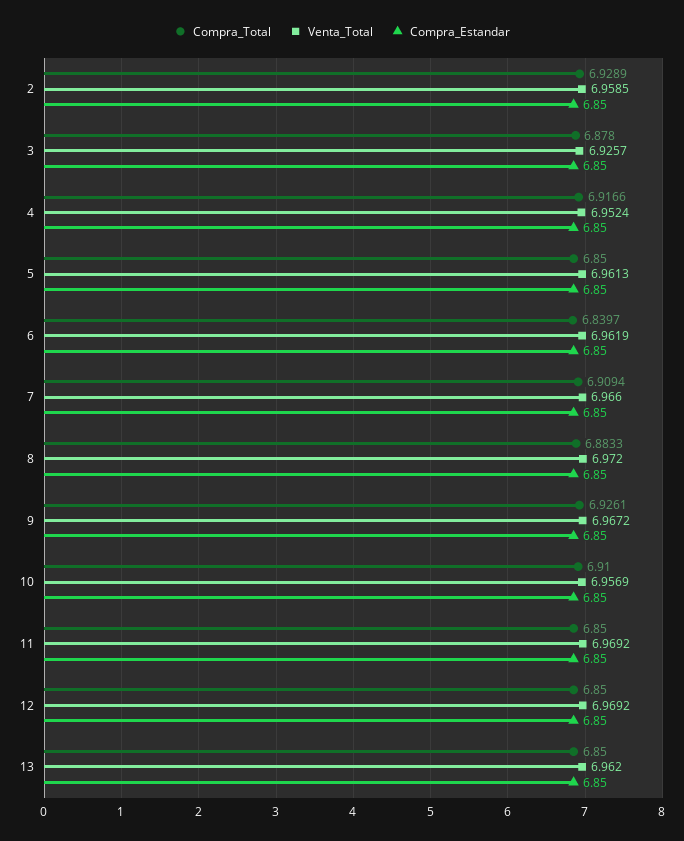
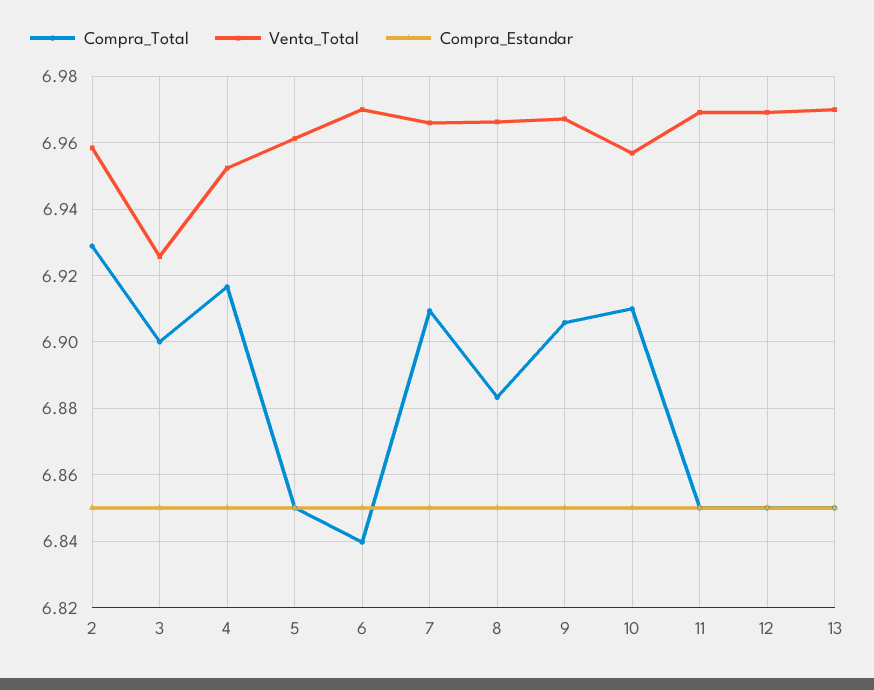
  {
    "Compra_Total": {
      "2": 6.9289,
-     "3": 6.878,
+     "3": 6.9,
      "4": 6.9166,
      "5": 6.85,
      "6": 6.8397,
      "7": 6.9094,
      "8": 6.8833,
-     "9": 6.9261,
+     "9": 6.906,
      "10": 6.91,
      "11": 6.85,
      "12": 6.85,
      "13": 6.85
    },
    "Venta_Total": {
      "2": 6.9585,
      "3": 6.9257,
      "4": 6.9524,
      "5": 6.9613,
-     "6": 6.9619,
+     "6": 6.97,
      "7": 6.966,
-     "8": 6.972,
+     "8": 6.966,
      "9": 6.9672,
      "10": 6.9569,
      "11": 6.9692,
      "12": 6.9692,
-     "13": 6.962
+     "13": 6.97
    },
    "Compra_Estandar": {
      "2": 6.85,
      "3": 6.85,
      "4": 6.85,
      "5": 6.85,
      "6": 6.85,
      "7": 6.85,
      "8": 6.85,
      "9": 6.85,
      "10": 6.85,
      "11": 6.85,
      "12": 6.85,
      "13": 6.85
    }
  }

